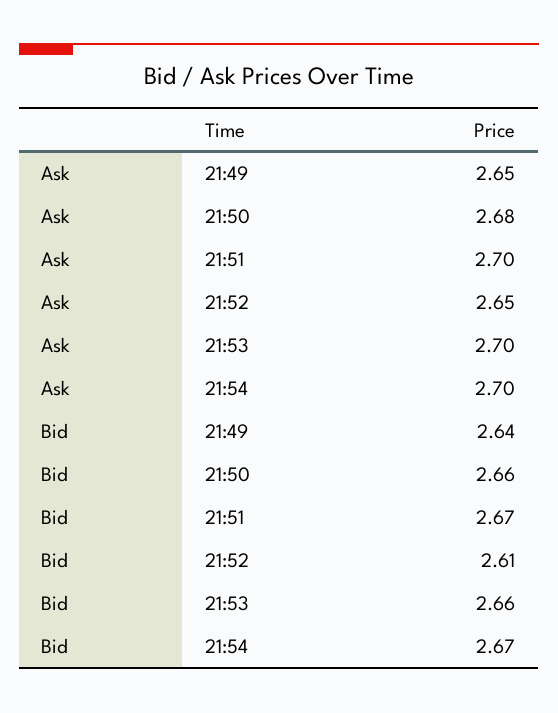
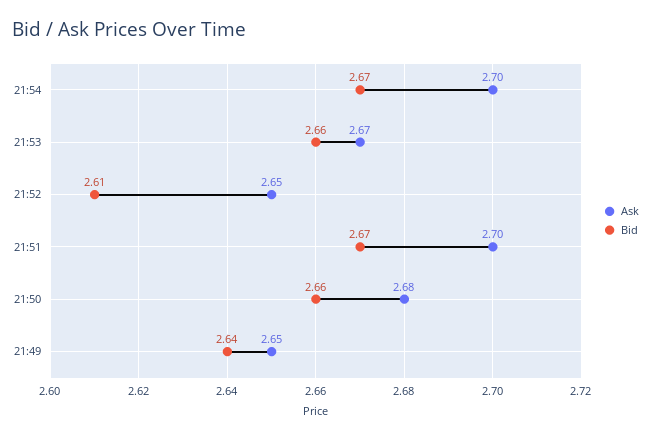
  {
    "Ask": {
      "21:49": 2.65,
      "21:50": 2.68,
      "21:51": 2.7,
      "21:52": 2.65,
-     "21:53": 2.7,
+     "21:53": 2.67,
      "21:54": 2.7
    },
    "Bid": {
      "21:49": 2.64,
      "21:50": 2.66,
      "21:51": 2.67,
      "21:52": 2.61,
      "21:53": 2.66,
      "21:54": 2.67
    }
  }

